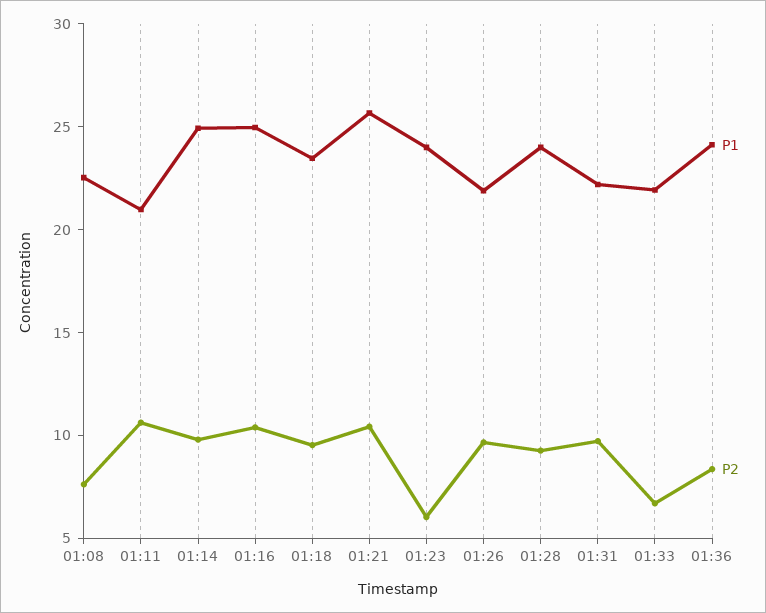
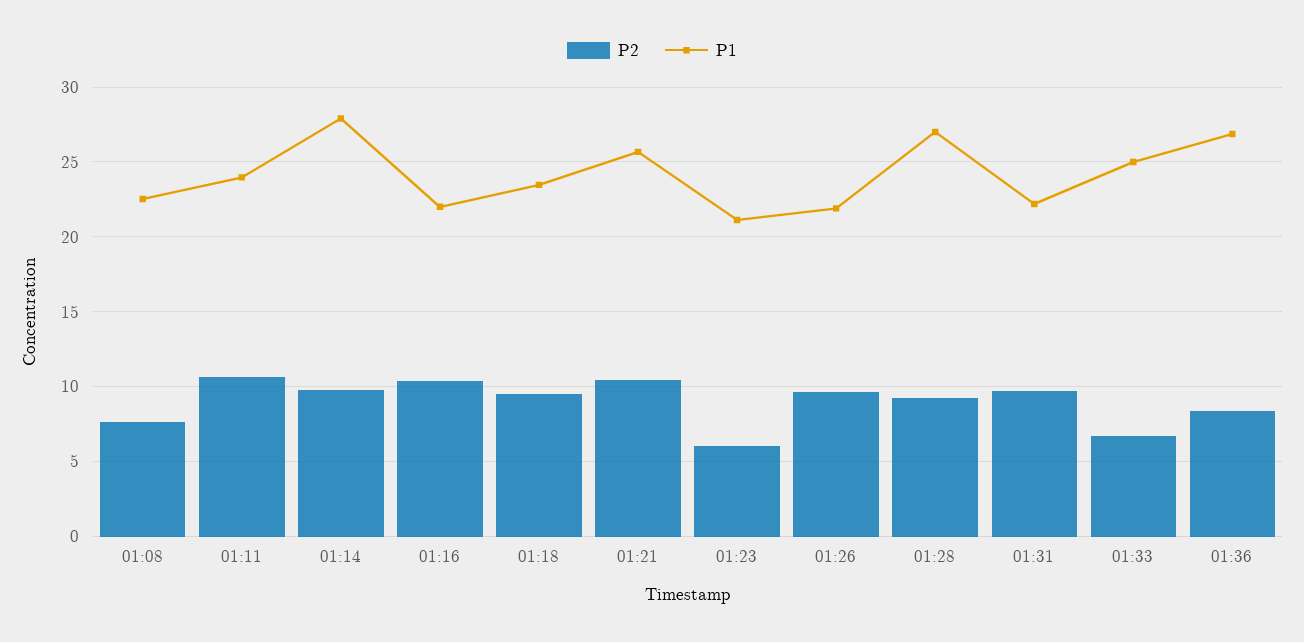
  {
    "P1": {
      "01:08": 22.5,
-     "01:11": 21,
+     "01:11": 24,
-     "01:14": 25,
+     "01:14": 28,
-     "01:16": 25,
+     "01:16": 22,
      "01:18": 23.5,
      "01:21": 25.5,
-     "01:23": 24,
+     "01:23": 21,
      "01:26": 22,
-     "01:28": 24,
+     "01:28": 27,
      "01:31": 22,
-     "01:33": 22,
+     "01:33": 25,
-     "01:36": 24
+     "01:36": 27
    },
    "P2": {
      "01:08": 7.5,
      "01:11": 10.5,
      "01:14": 10,
      "01:16": 10.5,
      "01:18": 9.5,
      "01:21": 10.5,
      "01:23": 6,
      "01:26": 9.5,
      "01:28": 9.5,
      "01:31": 9.5,
      "01:33": 6.5,
      "01:36": 8.5
    }
  }

